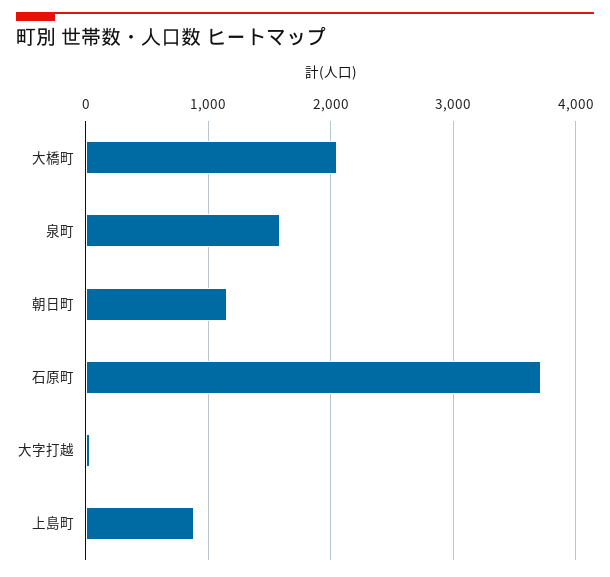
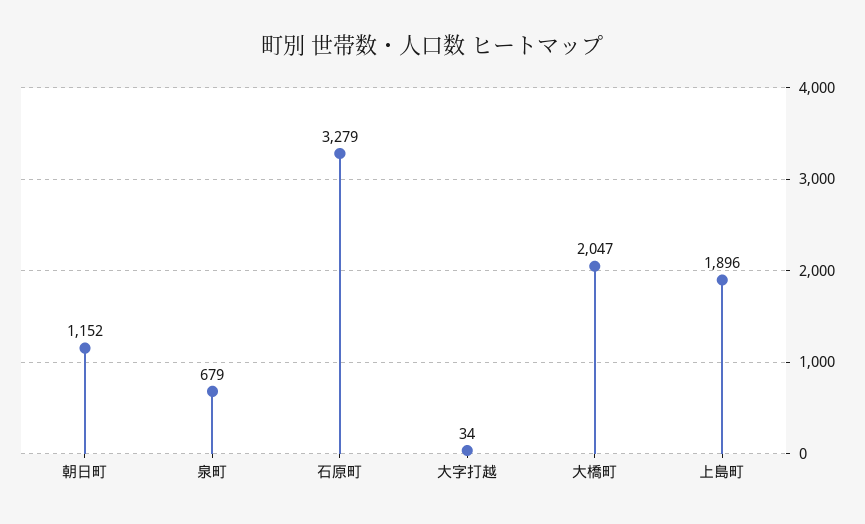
  {
    "大橋町": 2047,
-   "泉町": 1600,
+   "泉町": 679,
    "朝日町": 1152,
-   "石原町": 3700,
+   "石原町": 3279,
    "大字打越": 34,
-   "上島町": 900
+   "上島町": 1896
  }

